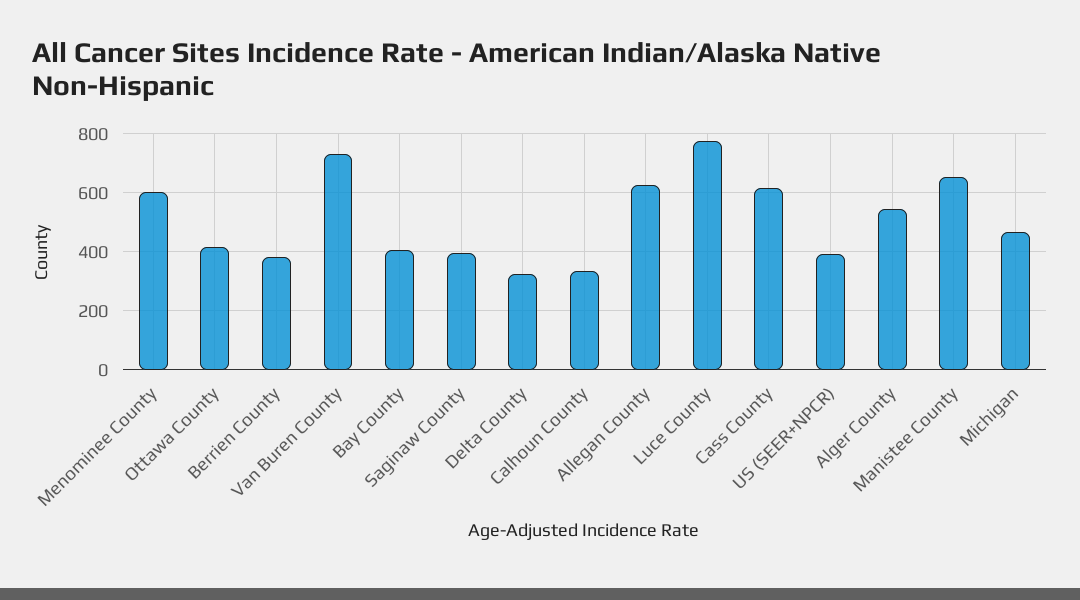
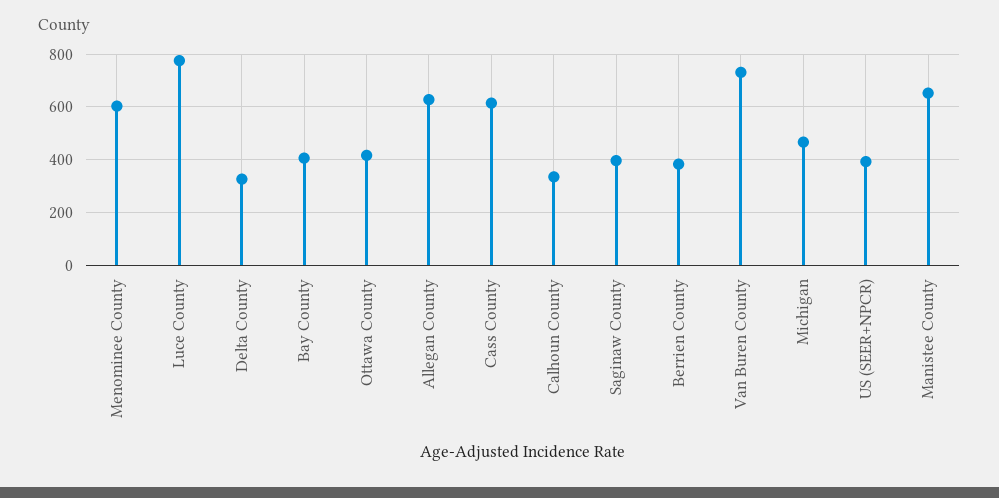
  {
    "Menominee County": 600,
    "Ottawa County": 425,
    "Berrien County": 375,
    "Van Buren County": 725,
    "Bay County": 400,
    "Saginaw County": 400,
    "Delta County": 325,
    "Calhoun County": 325,
    "Allegan County": 625,
    "Luce County": 775,
    "Cass County": 625,
    "US (SEER+NPCR)": 400,
-   "Alger County": 550,
    "Manistee County": 650,
    "Michigan": 475
  }

